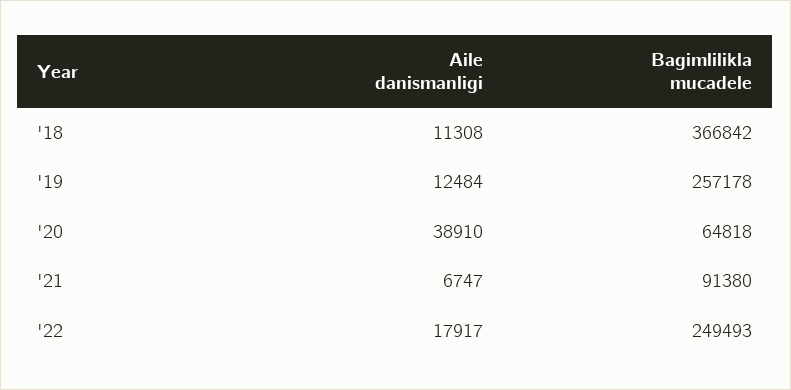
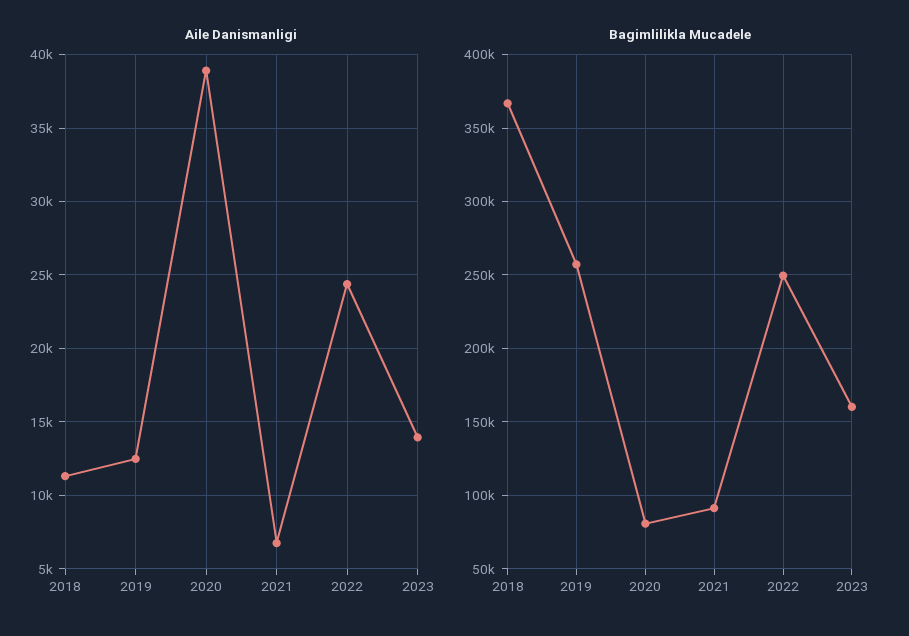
  {
    "Aile danismanligi": {
      "'18": 11308,
      "'19": 12484,
      "'20": 38910,
      "'21": 6747,
-     "'22": 17917
+     "'22": 24500,
+     "2023": 14000
    },
    "Bagimlilikla mucadele": {
      "'18": 366842,
      "'19": 257178,
-     "'20": 64818,
+     "'20": 80000,
      "'21": 91380,
-     "'22": 249493
+     "'22": 249493,
+     "2023": 160000
    }
  }

